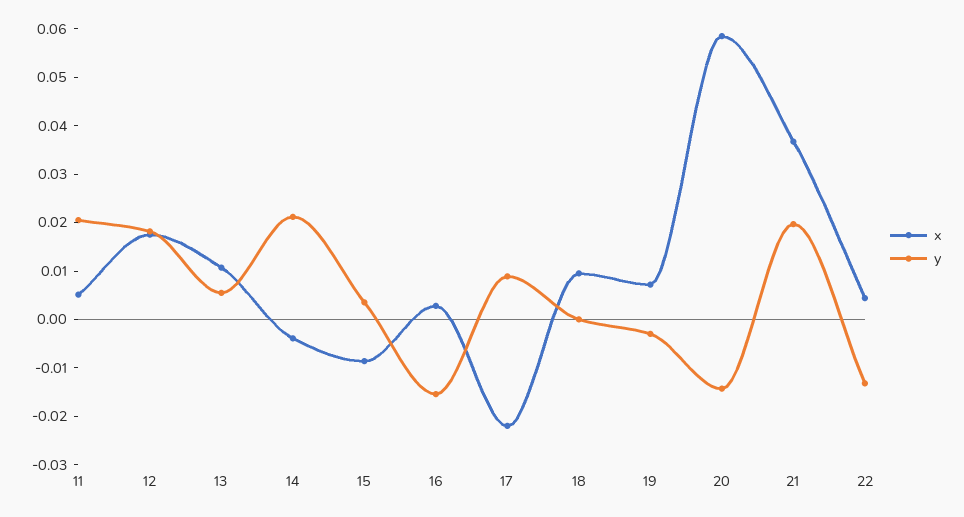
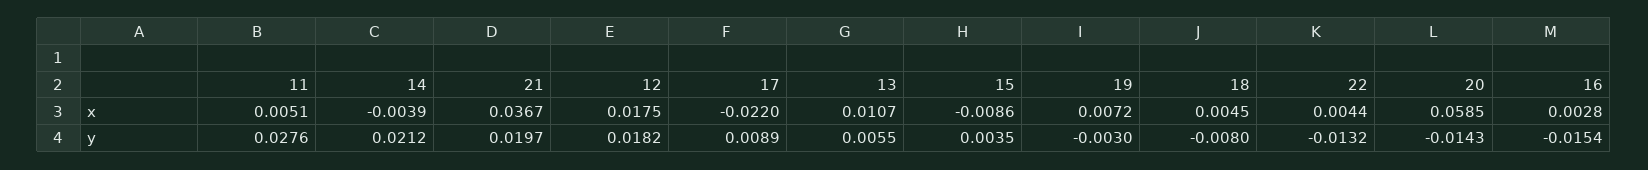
  {
    "x": {
      "11": 0.0051,
      "12": 0.0175,
      "13": 0.0107,
      "14": -0.0039,
      "15": -0.0086,
      "16": 0.0028,
      "17": -0.022,
-     "18": 0.01,
+     "18": 0.0045,
      "19": 0.0072,
      "20": 0.0585,
      "21": 0.0367,
      "22": 0.0044
    },
    "y": {
-     "11": 0.02,
+     "11": 0.0276,
      "12": 0.0182,
      "13": 0.0055,
      "14": 0.0212,
      "15": 0.0035,
      "16": -0.0154,
      "17": 0.0089,
-     "18": 0,
+     "18": -0.008,
      "19": -0.003,
      "20": -0.0143,
      "21": 0.0197,
      "22": -0.0132
    }
  }

